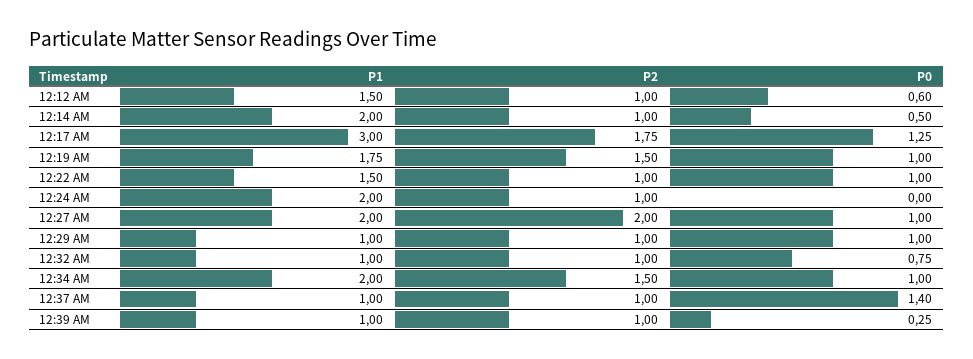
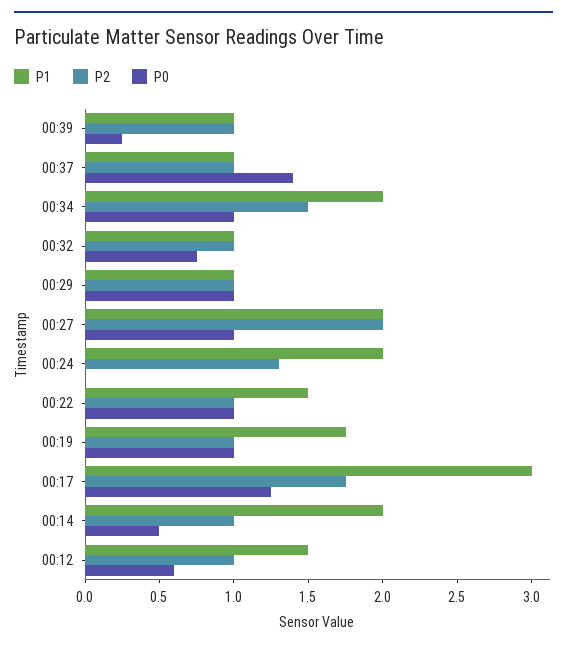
  {
    "P1": {
      "12:12 AM": 1.5,
      "12:14 AM": 2,
      "12:17 AM": 3,
      "12:19 AM": 1.75,
      "12:22 AM": 1.5,
      "12:24 AM": 2,
      "12:27 AM": 2,
      "12:29 AM": 1,
      "12:32 AM": 1,
      "12:34 AM": 2,
      "12:37 AM": 1,
      "12:39 AM": 1
    },
    "P2": {
      "12:12 AM": 1,
      "12:14 AM": 1,
      "12:17 AM": 1.75,
-     "12:19 AM": 1.5,
+     "12:19 AM": 1,
      "12:22 AM": 1,
-     "12:24 AM": 1,
+     "12:24 AM": 1.3,
      "12:27 AM": 2,
      "12:29 AM": 1,
      "12:32 AM": 1,
      "12:34 AM": 1.5,
      "12:37 AM": 1,
      "12:39 AM": 1
    },
    "P0": {
      "12:12 AM": 0.6,
      "12:14 AM": 0.5,
      "12:17 AM": 1.25,
      "12:19 AM": 1,
      "12:22 AM": 1,
      "12:24 AM": 0,
      "12:27 AM": 1,
      "12:29 AM": 1,
      "12:32 AM": 0.75,
      "12:34 AM": 1,
      "12:37 AM": 1.4,
      "12:39 AM": 0.25
    }
  }

